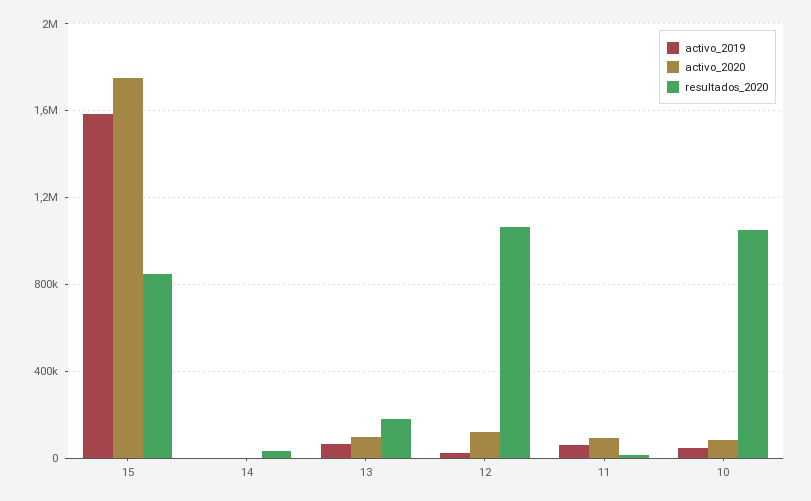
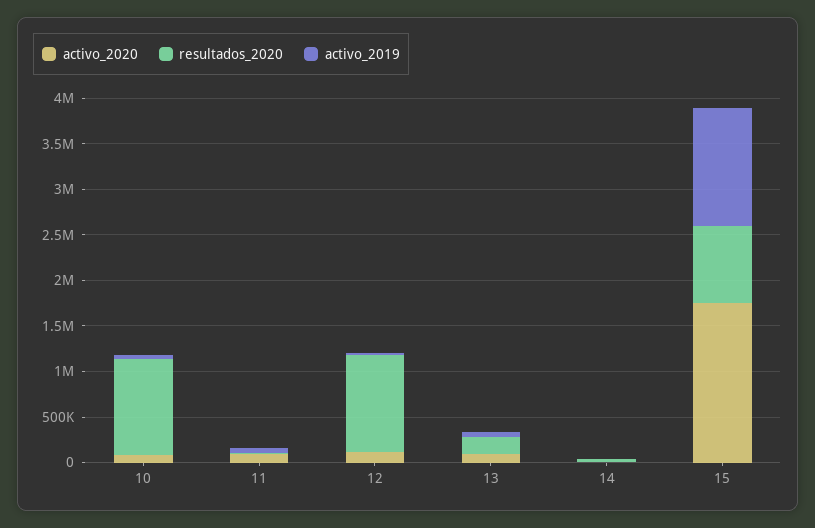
  {
    "activo_2019": {
-     "15": 1600000,
+     "15": 1300000,
      "14": 0,
      "13": 50000,
      "12": 0,
      "11": 50000,
      "10": 50000
    },
    "activo_2020": {
      "15": 1750000,
      "14": 0,
      "13": 100000,
      "12": 100000,
      "11": 100000,
      "10": 100000
    },
    "resultados_2020": {
      "15": 850000,
      "14": 50000,
      "13": 200000,
      "12": 1050000,
      "11": 0,
      "10": 1050000
    }
  }

